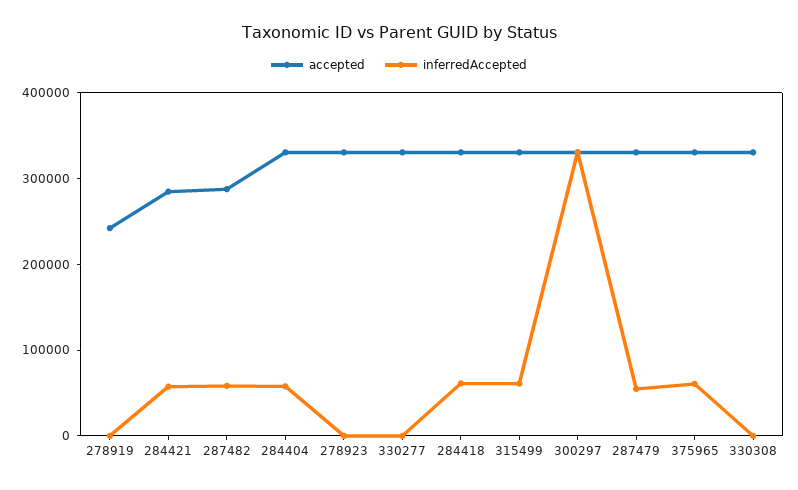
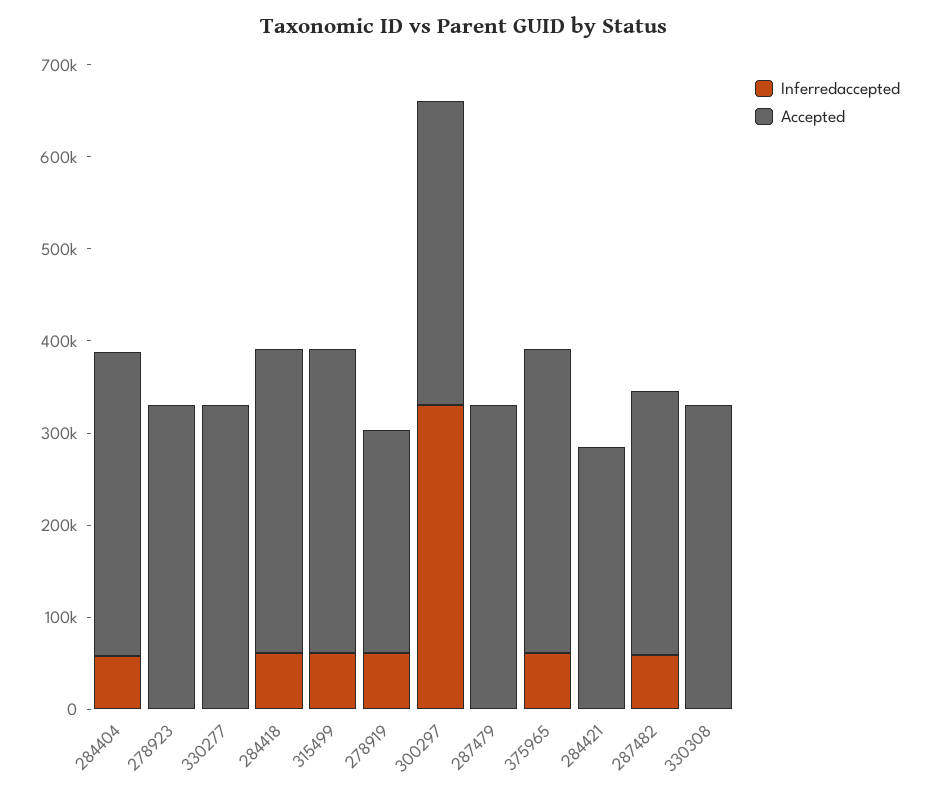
  {
    "accepted": {
      "278919": 240000,
      "284421": 280000,
      "287482": 280000,
      "284404": 340000,
      "278923": 340000,
      "330277": 340000,
      "284418": 340000,
      "315499": 340000,
      "300297": 340000,
      "287479": 340000,
      "375965": 340000,
      "330308": 340000
    },
    "inferredAccepted": {
-     "278919": 0,
+     "278919": 60000,
-     "284421": 60000,
+     "284421": 0,
      "287482": 60000,
      "284404": 60000,
      "278923": 0,
      "330277": 0,
      "284418": 60000,
      "315499": 60000,
      "300297": 340000,
-     "287479": 60000,
+     "287479": 0,
      "375965": 60000,
      "330308": 0
    }
  }

